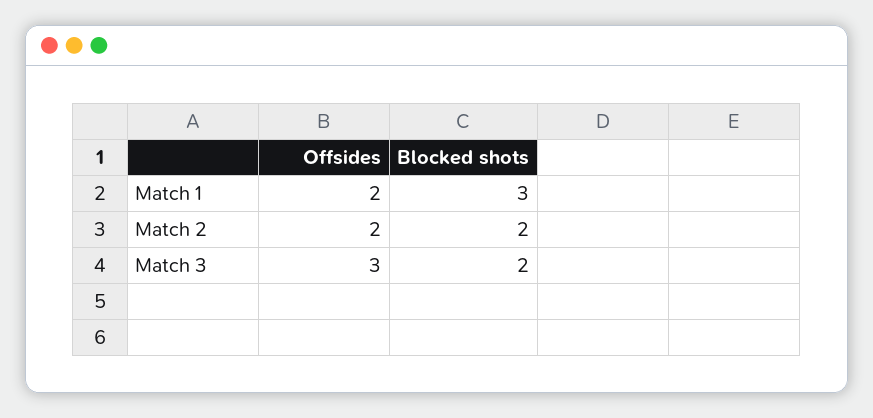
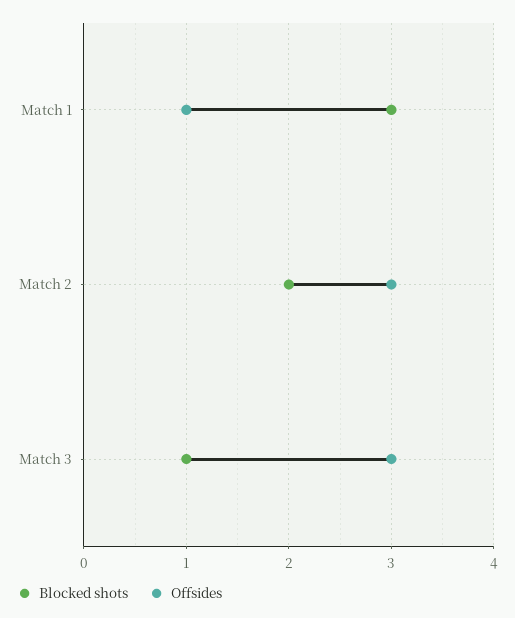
  {
    "Offsides": {
-     "Match 1": 2,
+     "Match 1": 1,
-     "Match 2": 2,
+     "Match 2": 3,
      "Match 3": 3
    },
    "Blocked shots": {
      "Match 1": 3,
      "Match 2": 2,
-     "Match 3": 2
+     "Match 3": 1
    }
  }

